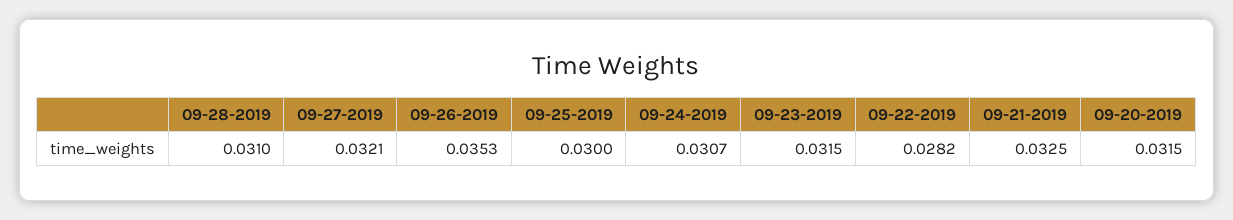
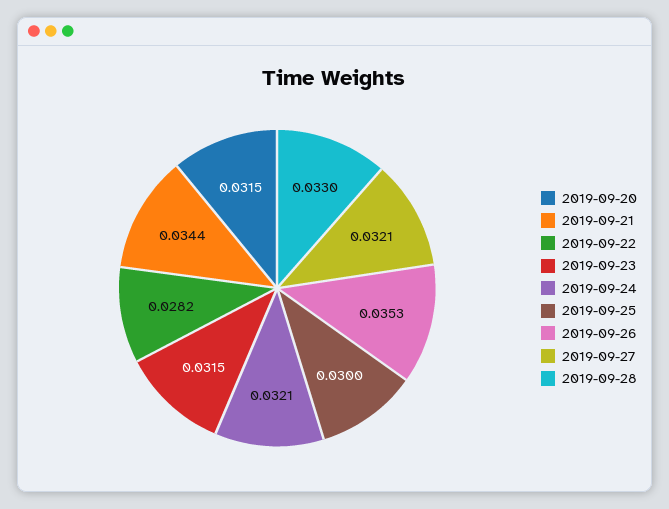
  {
-   "09-28-2019": 0.031,
+   "09-28-2019": 0.033,
    "09-27-2019": 0.0321,
    "09-26-2019": 0.0353,
    "09-25-2019": 0.03,
-   "09-24-2019": 0.0307,
+   "09-24-2019": 0.0321,
    "09-23-2019": 0.0315,
    "09-22-2019": 0.0282,
-   "09-21-2019": 0.0325,
+   "09-21-2019": 0.0344,
    "09-20-2019": 0.0315
  }

